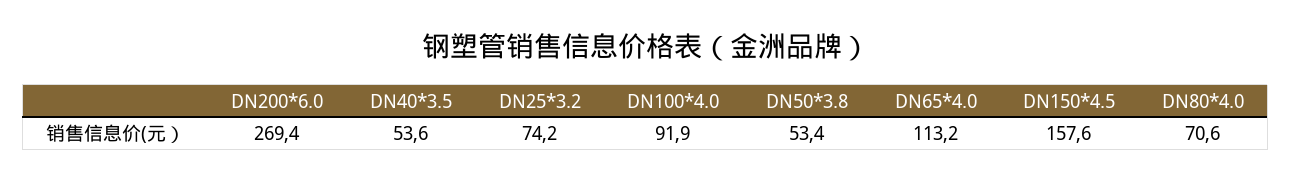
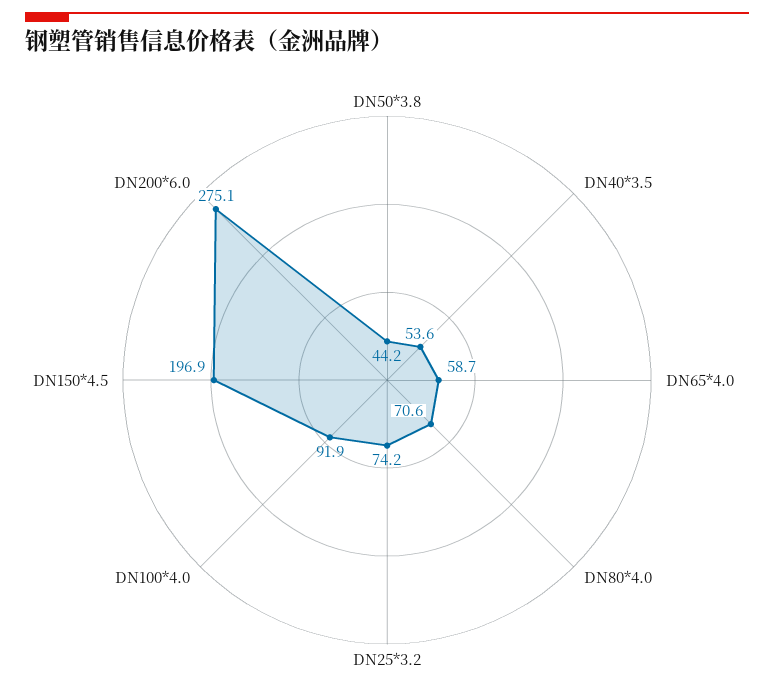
  {
-   "DN200*6.0": 269.4,
+   "DN200*6.0": 275.1,
    "DN40*3.5": 53.6,
    "DN25*3.2": 74.2,
    "DN100*4.0": 91.9,
-   "DN50*3.8": 53.4,
+   "DN50*3.8": 44.2,
-   "DN65*4.0": 113.2,
+   "DN65*4.0": 58.7,
-   "DN150*4.5": 157.6,
+   "DN150*4.5": 196.9,
    "DN80*4.0": 70.6
  }

